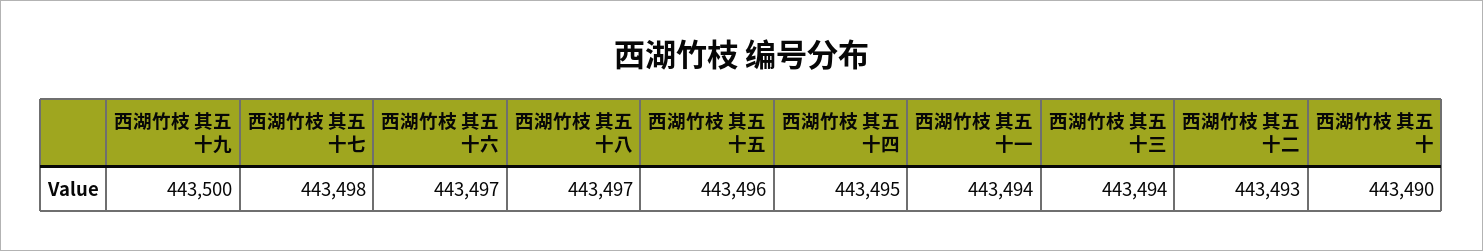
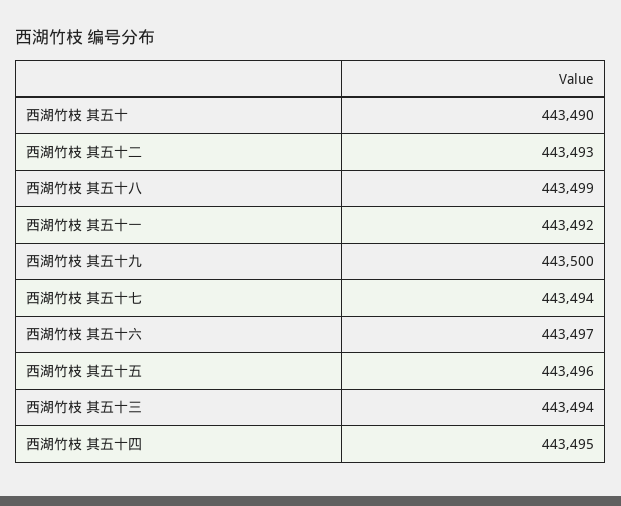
  {
    "西湖竹枝 其五十九": 443500,
-   "西湖竹枝 其五十七": 443498,
+   "西湖竹枝 其五十七": 443494,
    "西湖竹枝 其五十六": 443497,
-   "西湖竹枝 其五十八": 443497,
+   "西湖竹枝 其五十八": 443499,
    "西湖竹枝 其五十五": 443496,
    "西湖竹枝 其五十四": 443495,
-   "西湖竹枝 其五十一": 443494,
+   "西湖竹枝 其五十一": 443492,
    "西湖竹枝 其五十三": 443494,
    "西湖竹枝 其五十二": 443493,
    "西湖竹枝 其五十": 443490
  }

